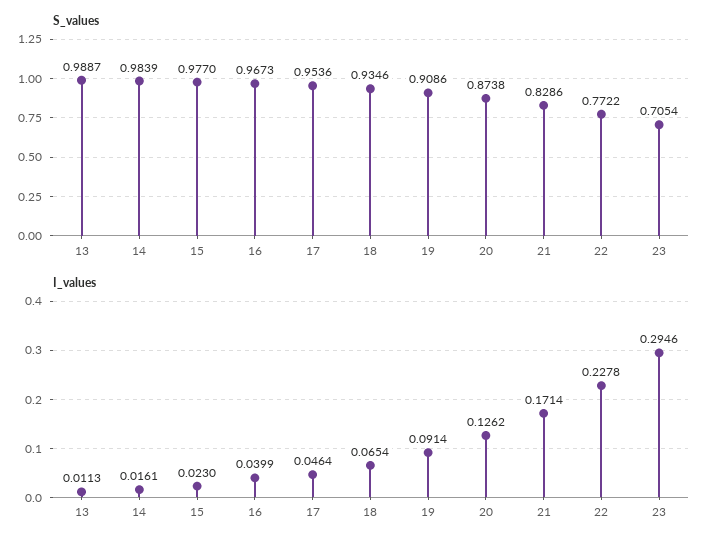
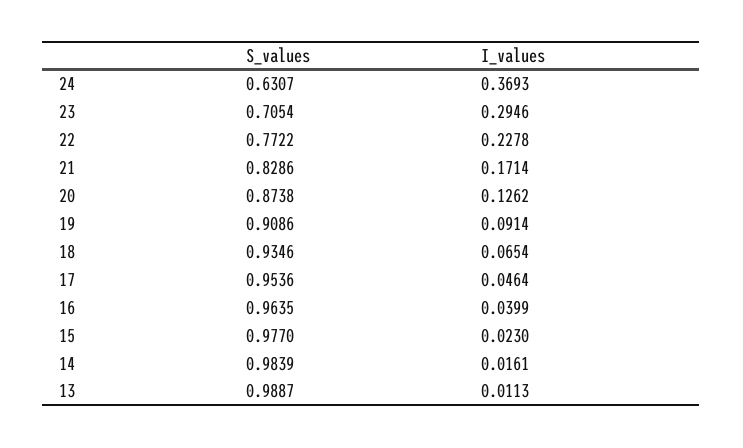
  {
    "S_values": {
      "13": 0.9887,
      "14": 0.9839,
      "15": 0.977,
-     "16": 0.9673,
+     "16": 0.9635,
      "17": 0.9536,
      "18": 0.9346,
      "19": 0.9086,
      "20": 0.8738,
      "21": 0.8286,
      "22": 0.7722,
-     "23": 0.7054
+     "23": 0.7054,
+     "24": 0.6307
    },
    "I_values": {
      "13": 0.0113,
      "14": 0.0161,
      "15": 0.023,
      "16": 0.0399,
      "17": 0.0464,
      "18": 0.0654,
      "19": 0.0914,
      "20": 0.1262,
      "21": 0.1714,
      "22": 0.2278,
-     "23": 0.2946
+     "23": 0.2946,
+     "24": 0.3693
    }
  }

